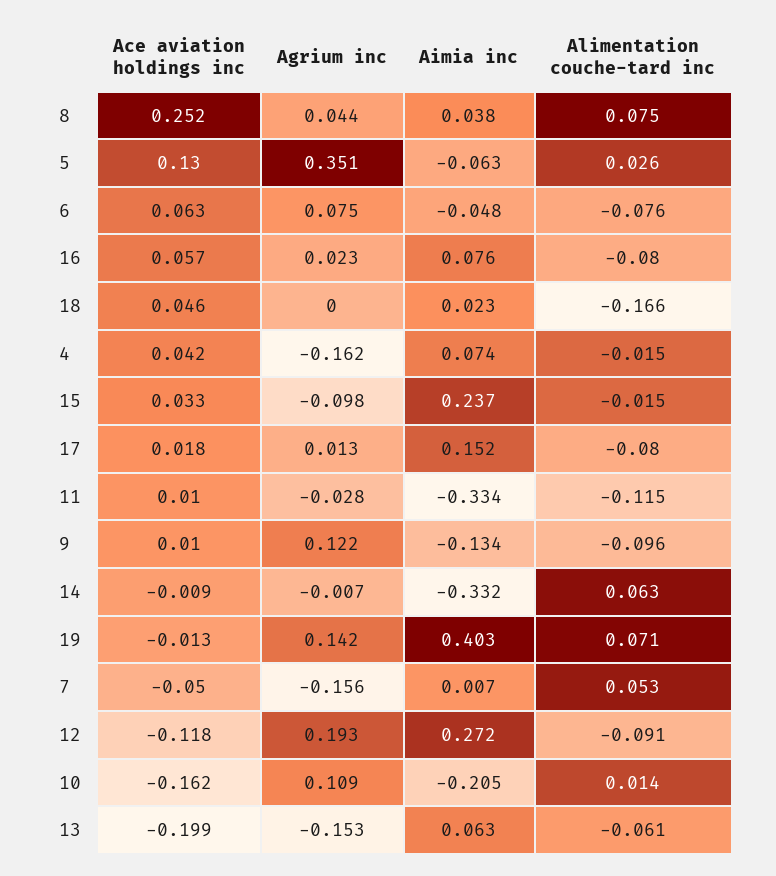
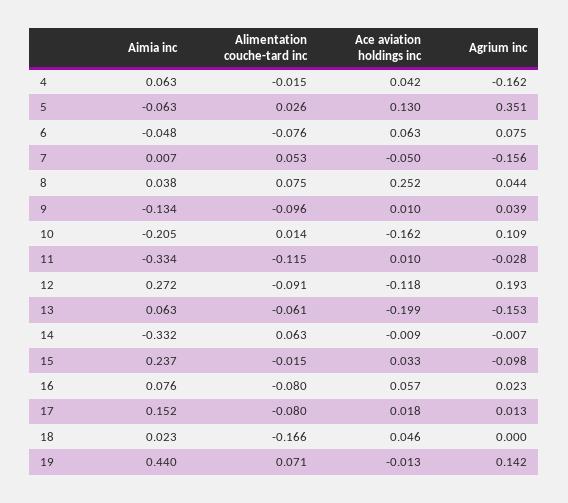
  {
    "Ace aviation holdings inc": {
      "8": 0.252,
      "5": 0.13,
      "6": 0.063,
      "16": 0.057,
      "18": 0.046,
      "4": 0.042,
      "15": 0.033,
      "17": 0.018,
      "11": 0.01,
      "9": 0.01,
      "14": -0.009,
      "19": -0.013,
      "7": -0.05,
      "12": -0.118,
      "10": -0.162,
      "13": -0.199
    },
    "Agrium inc": {
      "8": 0.044,
      "5": 0.351,
      "6": 0.075,
      "16": 0.023,
      "18": 0,
      "4": -0.162,
      "15": -0.098,
      "17": 0.013,
      "11": -0.028,
-     "9": 0.122,
+     "9": 0.039,
      "14": -0.007,
      "19": 0.142,
      "7": -0.156,
      "12": 0.193,
      "10": 0.109,
      "13": -0.153
    },
    "Aimia inc": {
      "8": 0.038,
      "5": -0.063,
      "6": -0.048,
      "16": 0.076,
      "18": 0.023,
-     "4": 0.074,
+     "4": 0.063,
      "15": 0.237,
      "17": 0.152,
      "11": -0.334,
      "9": -0.134,
      "14": -0.332,
-     "19": 0.403,
+     "19": 0.44,
      "7": 0.007,
      "12": 0.272,
      "10": -0.205,
      "13": 0.063
    },
    "Alimentation couche-tard inc": {
      "8": 0.075,
      "5": 0.026,
      "6": -0.076,
      "16": -0.08,
      "18": -0.166,
      "4": -0.015,
      "15": -0.015,
      "17": -0.08,
      "11": -0.115,
      "9": -0.096,
      "14": 0.063,
      "19": 0.071,
      "7": 0.053,
      "12": -0.091,
      "10": 0.014,
      "13": -0.061
    }
  }

